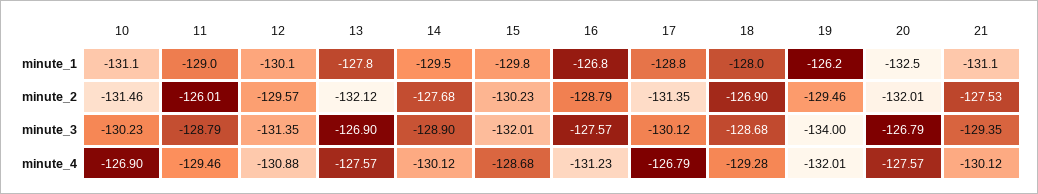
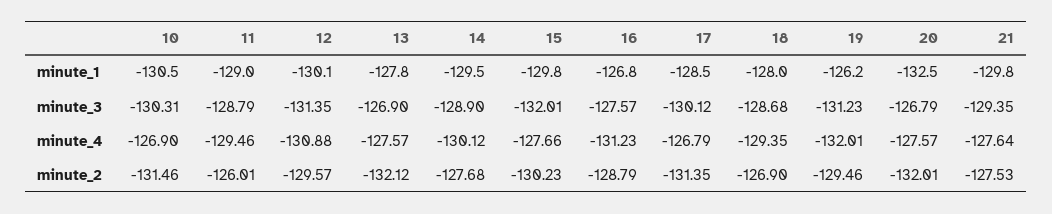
  {
    "10": {
-     "minute_1": -131.1,
+     "minute_1": -130.5,
      "minute_2": -131.46,
-     "minute_3": -130.23,
+     "minute_3": -130.31,
      "minute_4": -126.9
    },
    "11": {
      "minute_1": -129,
      "minute_2": -126.01,
      "minute_3": -128.79,
      "minute_4": -129.46
    },
    "12": {
      "minute_1": -130.1,
      "minute_2": -129.57,
      "minute_3": -131.35,
      "minute_4": -130.88
    },
    "13": {
      "minute_1": -127.8,
      "minute_2": -132.12,
      "minute_3": -126.9,
      "minute_4": -127.57
    },
    "14": {
      "minute_1": -129.5,
      "minute_2": -127.68,
      "minute_3": -128.9,
      "minute_4": -130.12
    },
    "15": {
      "minute_1": -129.8,
      "minute_2": -130.23,
      "minute_3": -132.01,
-     "minute_4": -128.68
+     "minute_4": -127.66
    },
    "16": {
      "minute_1": -126.8,
      "minute_2": -128.79,
      "minute_3": -127.57,
      "minute_4": -131.23
    },
    "17": {
-     "minute_1": -128.8,
+     "minute_1": -128.5,
      "minute_2": -131.35,
      "minute_3": -130.12,
      "minute_4": -126.79
    },
    "18": {
      "minute_1": -128,
      "minute_2": -126.9,
      "minute_3": -128.68,
-     "minute_4": -129.28
+     "minute_4": -129.35
    },
    "19": {
      "minute_1": -126.2,
      "minute_2": -129.46,
-     "minute_3": -134,
+     "minute_3": -131.23,
      "minute_4": -132.01
    },
    "20": {
      "minute_1": -132.5,
      "minute_2": -132.01,
      "minute_3": -126.79,
      "minute_4": -127.57
    },
    "21": {
-     "minute_1": -131.1,
+     "minute_1": -129.8,
      "minute_2": -127.53,
      "minute_3": -129.35,
-     "minute_4": -130.12
+     "minute_4": -127.64
    }
  }

